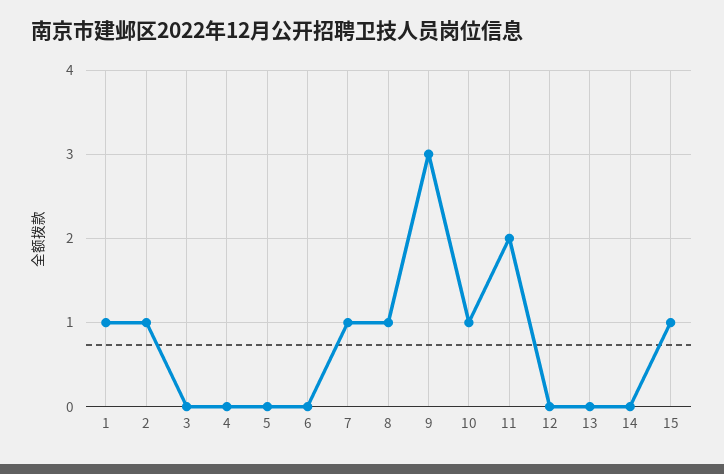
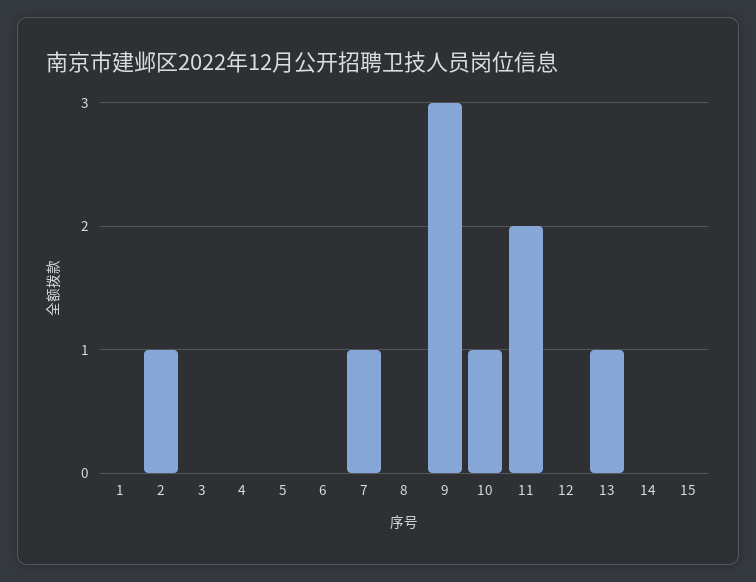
  {
-   "1": 1,
+   "1": 0,
    "2": 1,
    "3": 0,
    "4": 0,
    "5": 0,
    "6": 0,
    "7": 1,
-   "8": 1,
+   "8": 0,
    "9": 3,
    "10": 1,
    "11": 2,
    "12": 0,
-   "13": 0,
+   "13": 1,
    "14": 0,
-   "15": 1
+   "15": 0
  }

